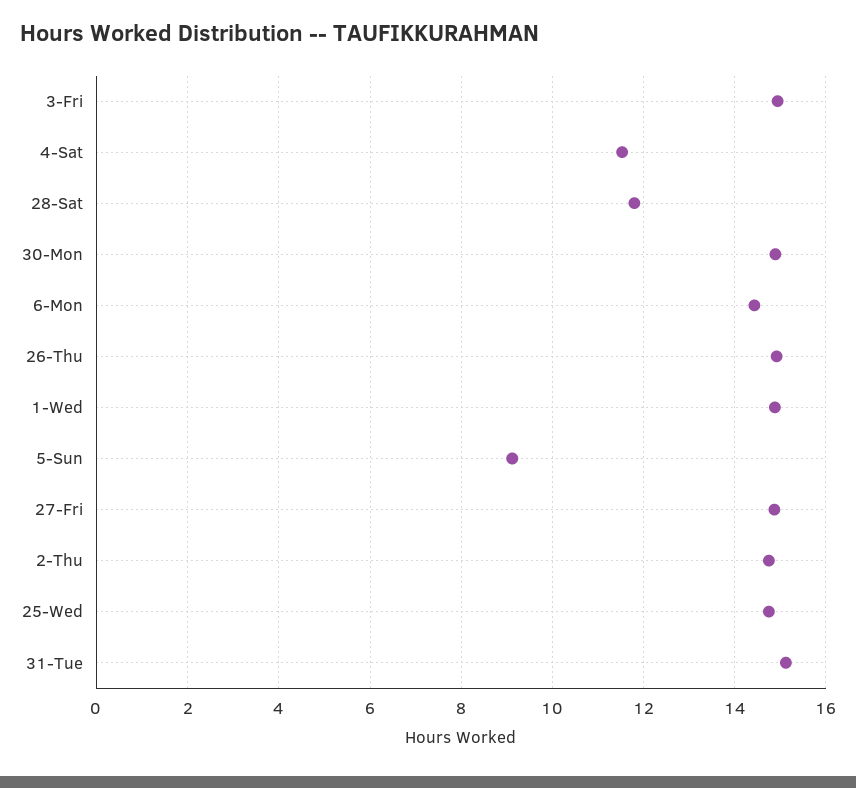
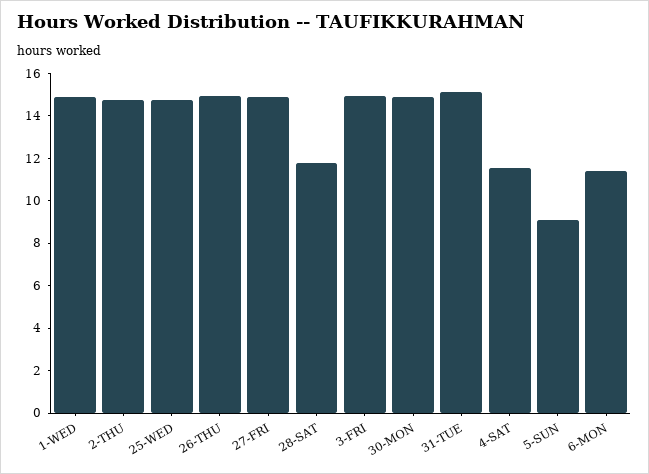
  {
    "3-Fri": 15,
    "4-Sat": 11.6,
    "28-Sat": 11.8,
    "30-Mon": 14.8,
-   "6-Mon": 14.4,
+   "6-Mon": 11.5,
    "26-Thu": 15,
    "1-Wed": 14.8,
    "5-Sun": 9.2,
    "27-Fri": 14.8,
    "2-Thu": 14.8,
    "25-Wed": 14.8,
    "31-Tue": 15.2
  }

